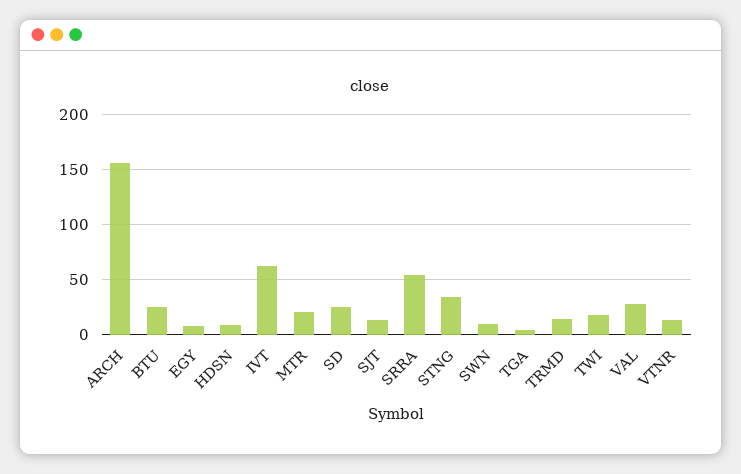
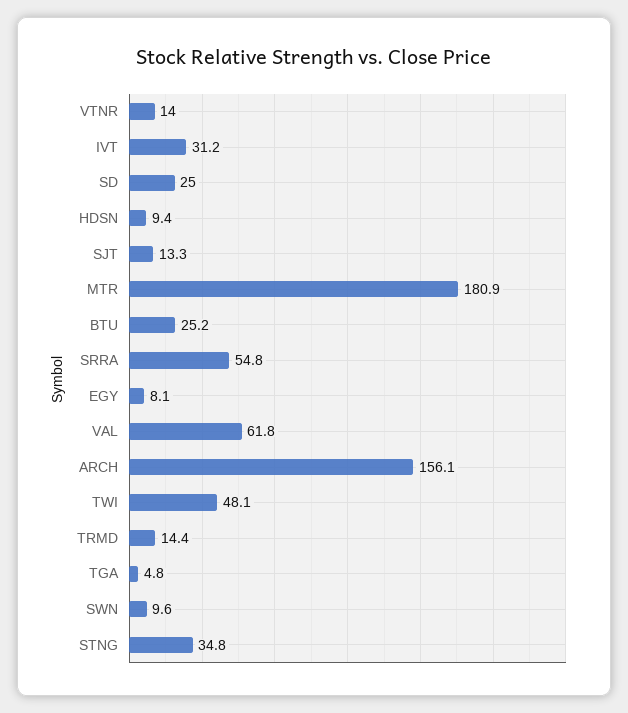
  {
    "ARCH": 156.1,
    "BTU": 25.2,
    "EGY": 8.1,
    "HDSN": 9.4,
-   "IVT": 60,
+   "IVT": 31.2,
-   "MTR": 20,
+   "MTR": 180.9,
    "SD": 25,
    "SJT": 13.3,
    "SRRA": 54.8,
    "STNG": 34.8,
    "SWN": 9.6,
    "TGA": 4.8,
    "TRMD": 14.4,
-   "TWI": 20,
+   "TWI": 48.1,
-   "VAL": 30,
+   "VAL": 61.8,
    "VTNR": 14
  }

